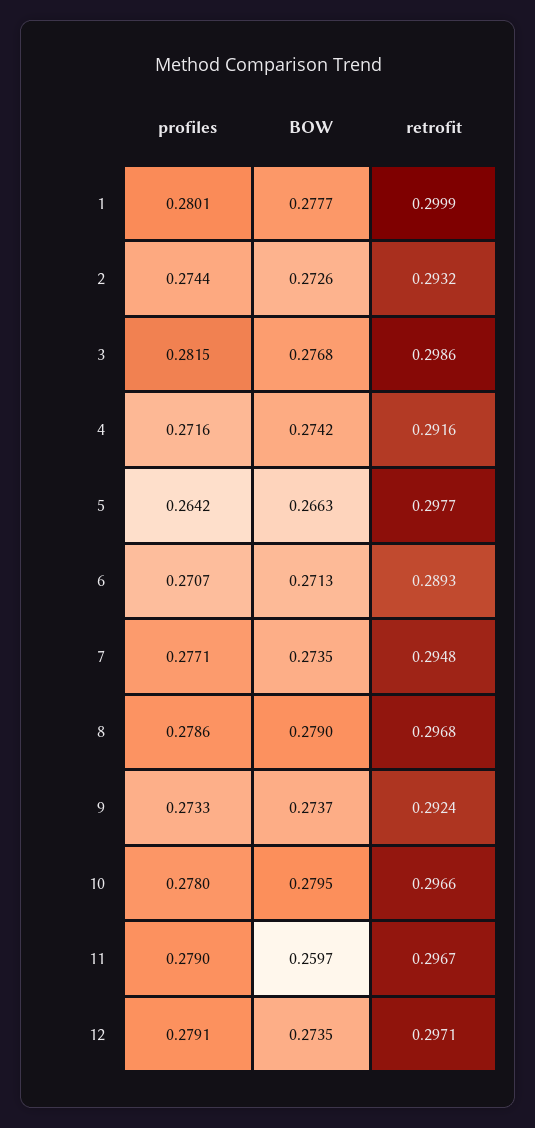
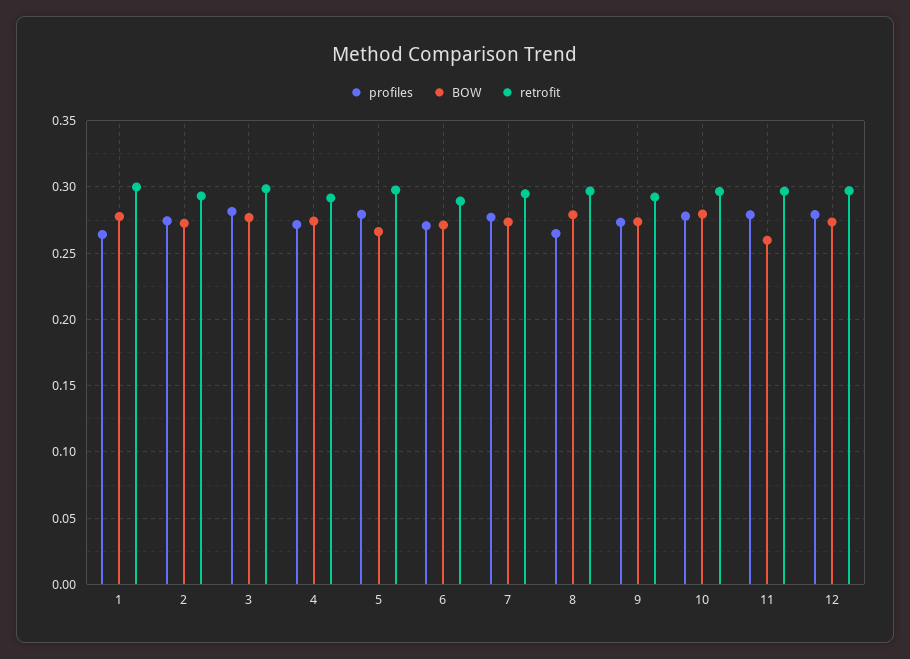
  {
    "profiles": {
-     "1": 0.2801,
+     "1": 0.265,
      "2": 0.2744,
      "3": 0.2815,
      "4": 0.2716,
-     "5": 0.2642,
+     "5": 0.28,
      "6": 0.2707,
      "7": 0.2771,
-     "8": 0.2786,
+     "8": 0.265,
      "9": 0.2733,
      "10": 0.278,
      "11": 0.279,
      "12": 0.2791
    },
    "BOW": {
      "1": 0.2777,
      "2": 0.2726,
      "3": 0.2768,
      "4": 0.2742,
      "5": 0.2663,
      "6": 0.2713,
      "7": 0.2735,
      "8": 0.279,
      "9": 0.2737,
      "10": 0.2795,
      "11": 0.2597,
      "12": 0.2735
    },
    "retrofit": {
      "1": 0.2999,
      "2": 0.2932,
      "3": 0.2986,
      "4": 0.2916,
      "5": 0.2977,
      "6": 0.2893,
      "7": 0.2948,
      "8": 0.2968,
      "9": 0.2924,
      "10": 0.2966,
      "11": 0.2967,
      "12": 0.2971
    }
  }

